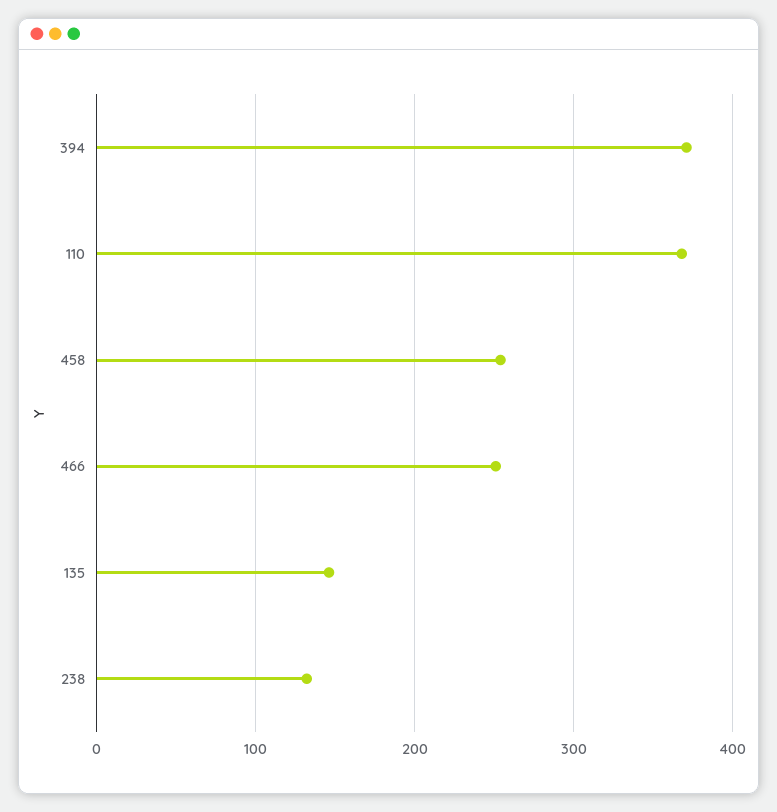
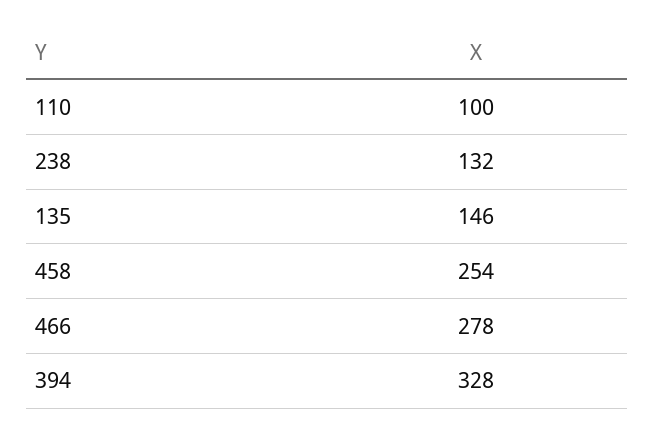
  {
-   "394": 370,
+   "394": 328,
-   "110": 370,
+   "110": 100,
    "458": 254,
-   "466": 250,
+   "466": 278,
    "135": 146,
    "238": 132
  }

